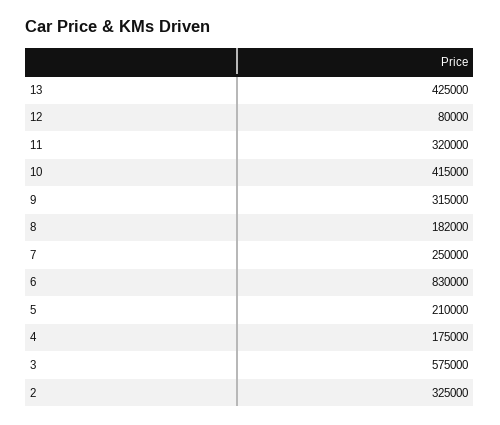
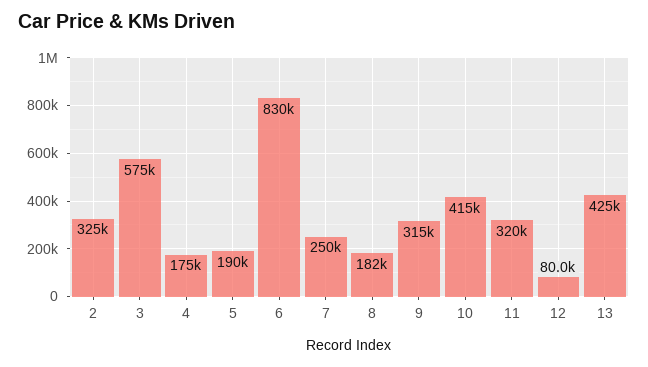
  {
    "13": 425000,
    "12": 80000,
    "11": 320000,
    "10": 415000,
    "9": 315000,
    "8": 182000,
    "7": 250000,
    "6": 830000,
-   "5": 210000,
+   "5": 190000,
    "4": 175000,
    "3": 575000,
    "2": 325000
  }

